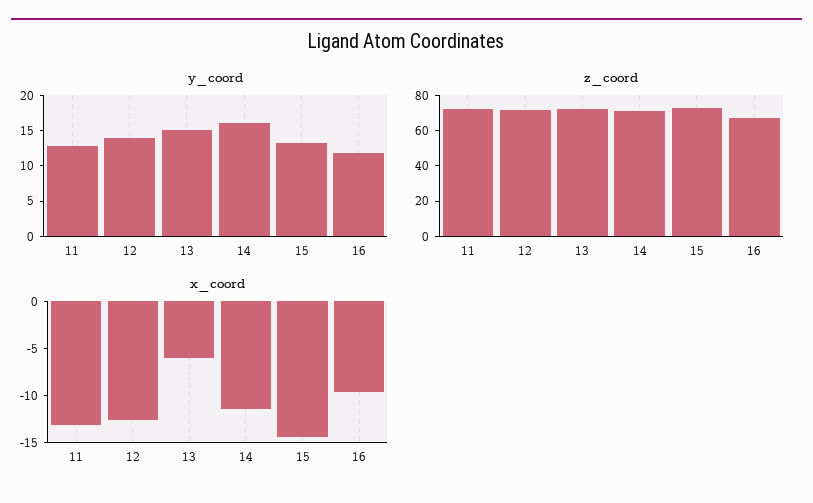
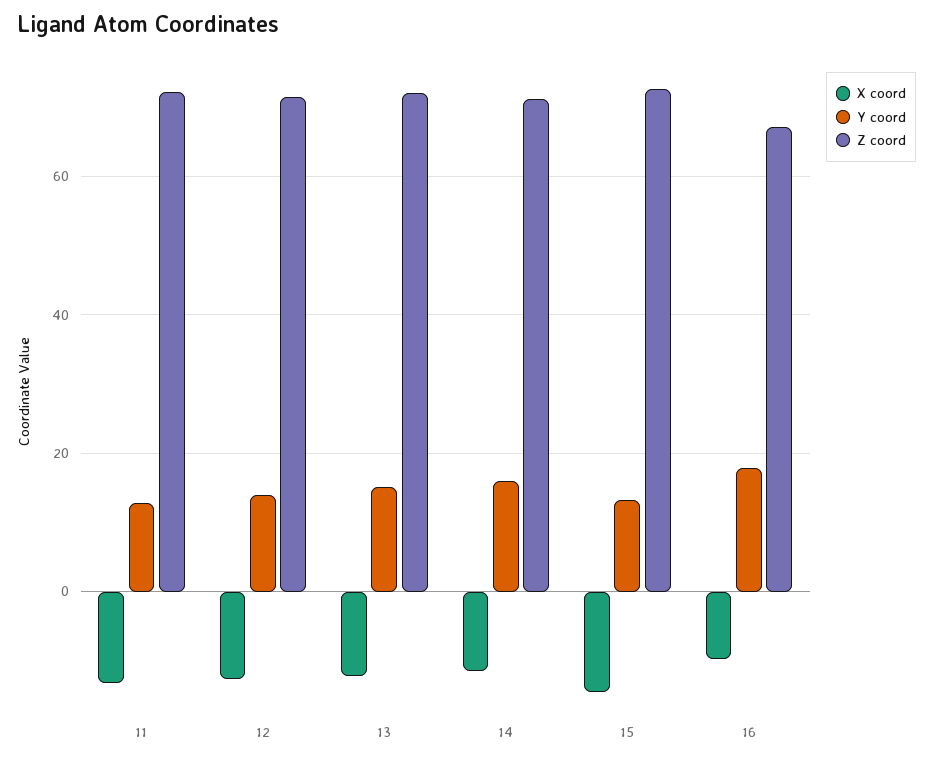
  {
    "y_coord": {
      "11": 12,
      "12": 14,
      "13": 16,
      "14": 16,
      "15": 14,
-     "16": 12.5
+     "16": 18
    },
    "z_coord": {
      "11": 72,
      "12": 72,
      "13": 72,
      "14": 72,
      "15": 72,
      "16": 68
    },
    "x_coord": {
      "11": -13,
      "12": -13,
-     "13": -6,
+     "13": -12,
      "14": -12,
      "15": -14,
      "16": -10
    }
  }

